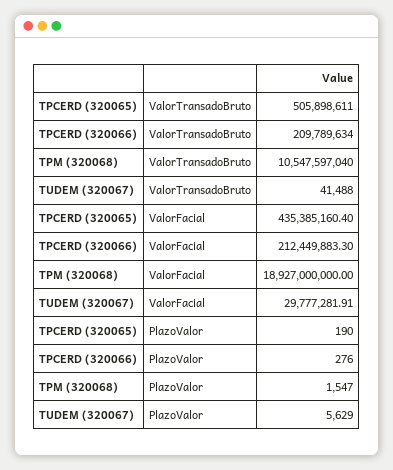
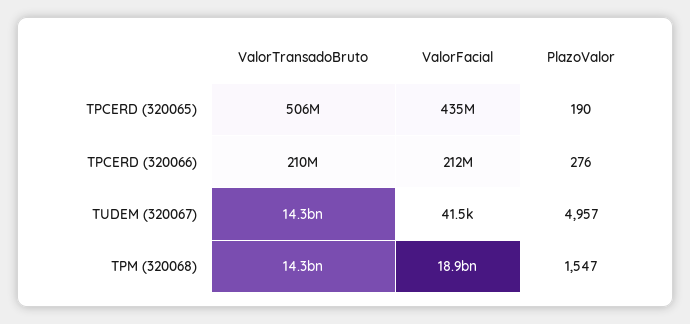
  {
    "TPCERD (320065)": {
      "ValorTransadoBruto": 505898611,
      "ValorFacial": 435385160.4,
      "PlazoValor": 190
    },
    "TPCERD (320066)": {
      "ValorTransadoBruto": 209789634,
      "ValorFacial": 212449883.3,
      "PlazoValor": 276
    },
    "TPM (320068)": {
-     "ValorTransadoBruto": 10547597040,
+     "ValorTransadoBruto": 14300000000,
      "ValorFacial": 18927000000,
      "PlazoValor": 1547
    },
    "TUDEM (320067)": {
-     "ValorTransadoBruto": 41488,
+     "ValorTransadoBruto": 14300000000,
-     "ValorFacial": 29777281.91,
+     "ValorFacial": 41500,
-     "PlazoValor": 5629
+     "PlazoValor": 4957
    }
  }

